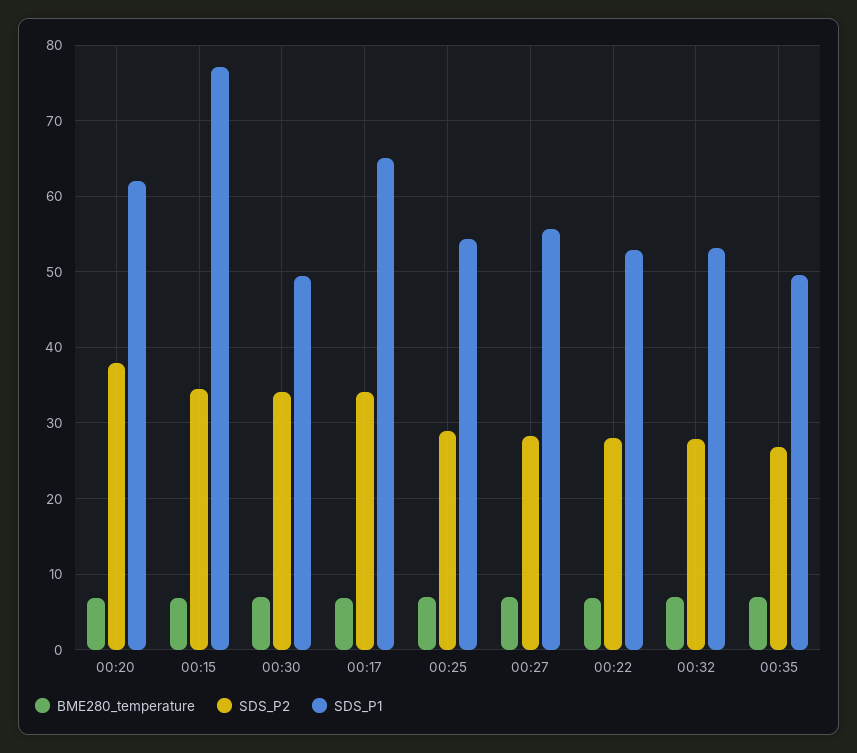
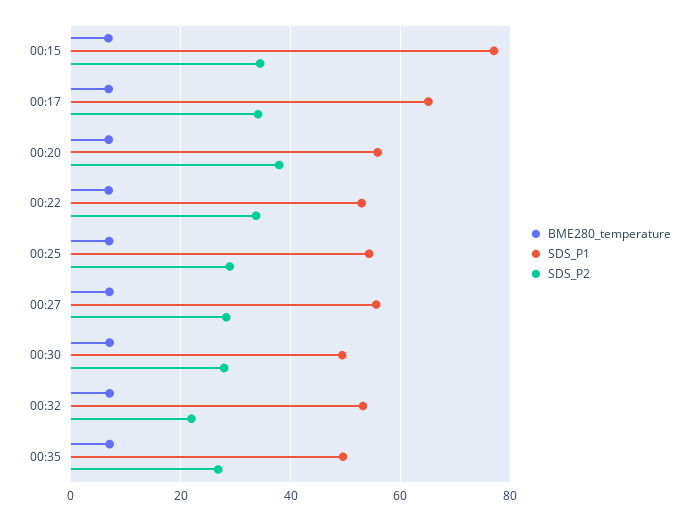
  {
    "BME280_temperature": {
      "00:20": 7,
      "00:15": 7,
      "00:30": 7,
      "00:17": 7,
      "00:25": 7,
      "00:27": 7,
      "00:22": 7,
      "00:32": 7,
      "00:35": 7
    },
    "SDS_P2": {
      "00:20": 38,
      "00:15": 34,
-     "00:30": 34,
+     "00:30": 28,
      "00:17": 34,
      "00:25": 29,
      "00:27": 28,
-     "00:22": 28,
+     "00:22": 34,
-     "00:32": 28,
+     "00:32": 22,
      "00:35": 27
    },
    "SDS_P1": {
-     "00:20": 62,
+     "00:20": 56,
      "00:15": 77,
      "00:30": 49,
      "00:17": 65,
      "00:25": 54,
      "00:27": 56,
      "00:22": 53,
      "00:32": 53,
      "00:35": 50
    }
  }

